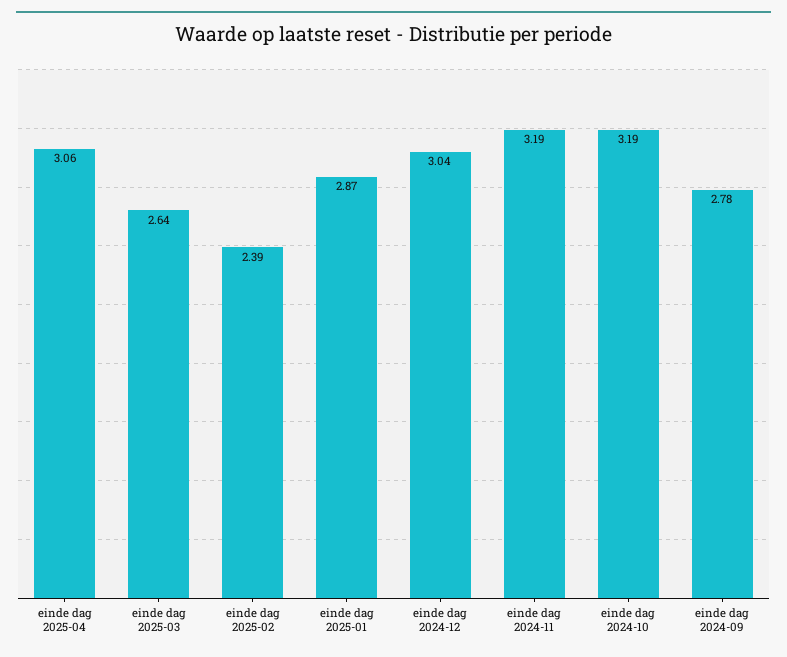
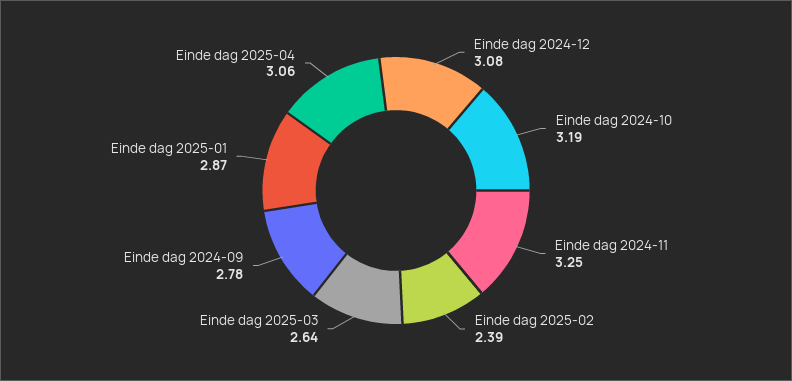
  {
    "einde dag 2025-04": 3.06,
    "einde dag 2025-03": 2.64,
    "einde dag 2025-02": 2.39,
    "einde dag 2025-01": 2.87,
-   "einde dag 2024-12": 3.04,
+   "einde dag 2024-12": 3.08,
-   "einde dag 2024-11": 3.19,
+   "einde dag 2024-11": 3.25,
    "einde dag 2024-10": 3.19,
    "einde dag 2024-09": 2.78
  }

